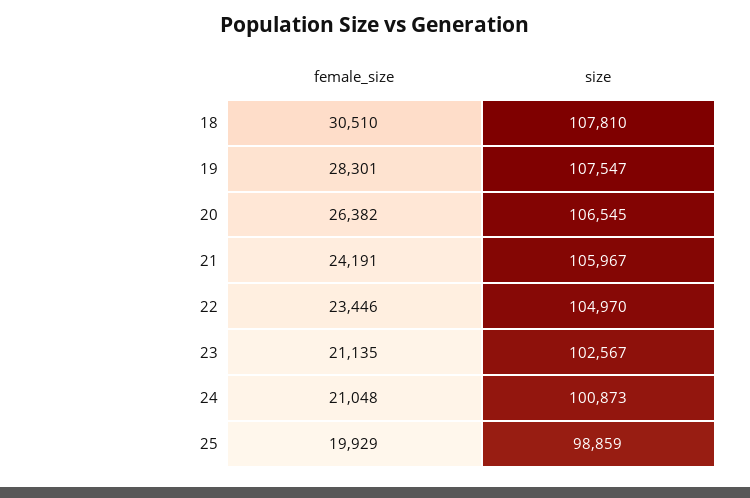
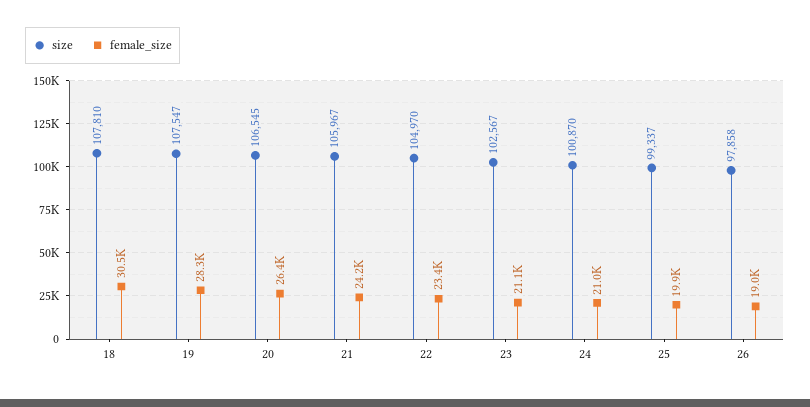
  {
    "female_size": {
      "18": 30510,
      "19": 28301,
      "20": 26382,
      "21": 24191,
      "22": 23446,
      "23": 21135,
      "24": 21048,
-     "25": 19929
+     "25": 19929,
+     "26": 19000
    },
    "size": {
      "18": 107810,
      "19": 107547,
      "20": 106545,
      "21": 105967,
      "22": 104970,
      "23": 102567,
-     "24": 100873,
+     "24": 100870,
-     "25": 98859
+     "25": 99337,
+     "26": 97858
    }
  }

